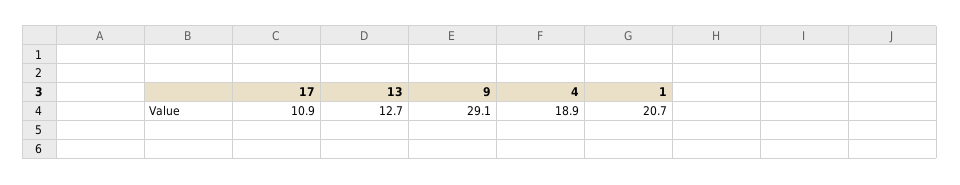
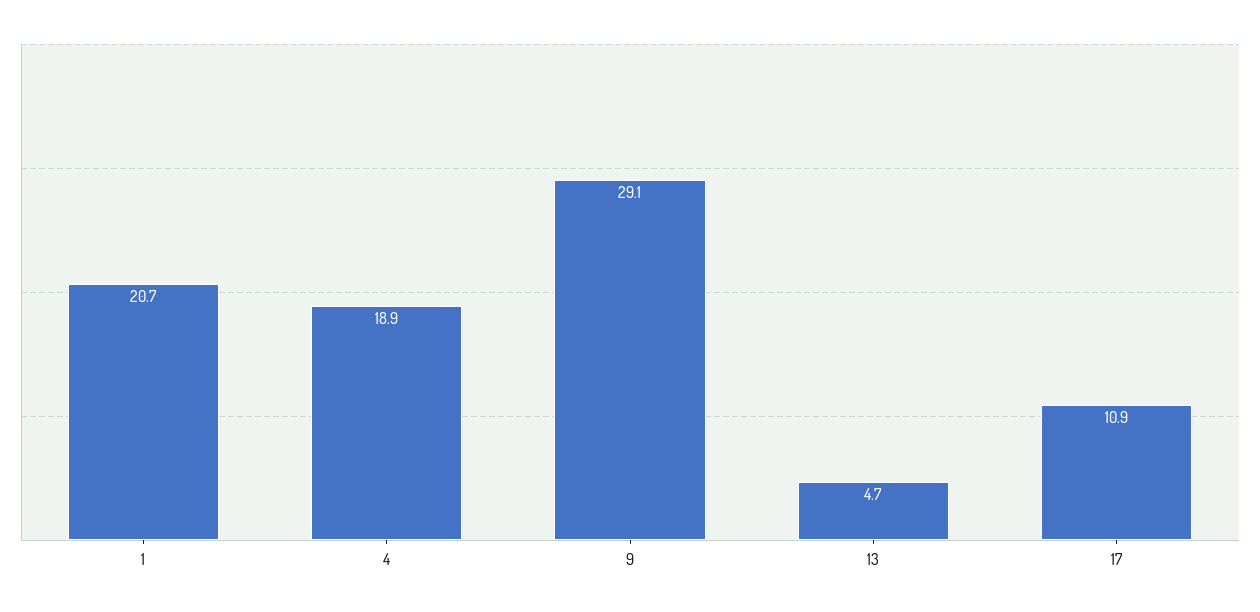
  {
    "17": 10.9,
-   "13": 12.7,
+   "13": 4.7,
    "9": 29.1,
    "4": 18.9,
    "1": 20.7
  }

